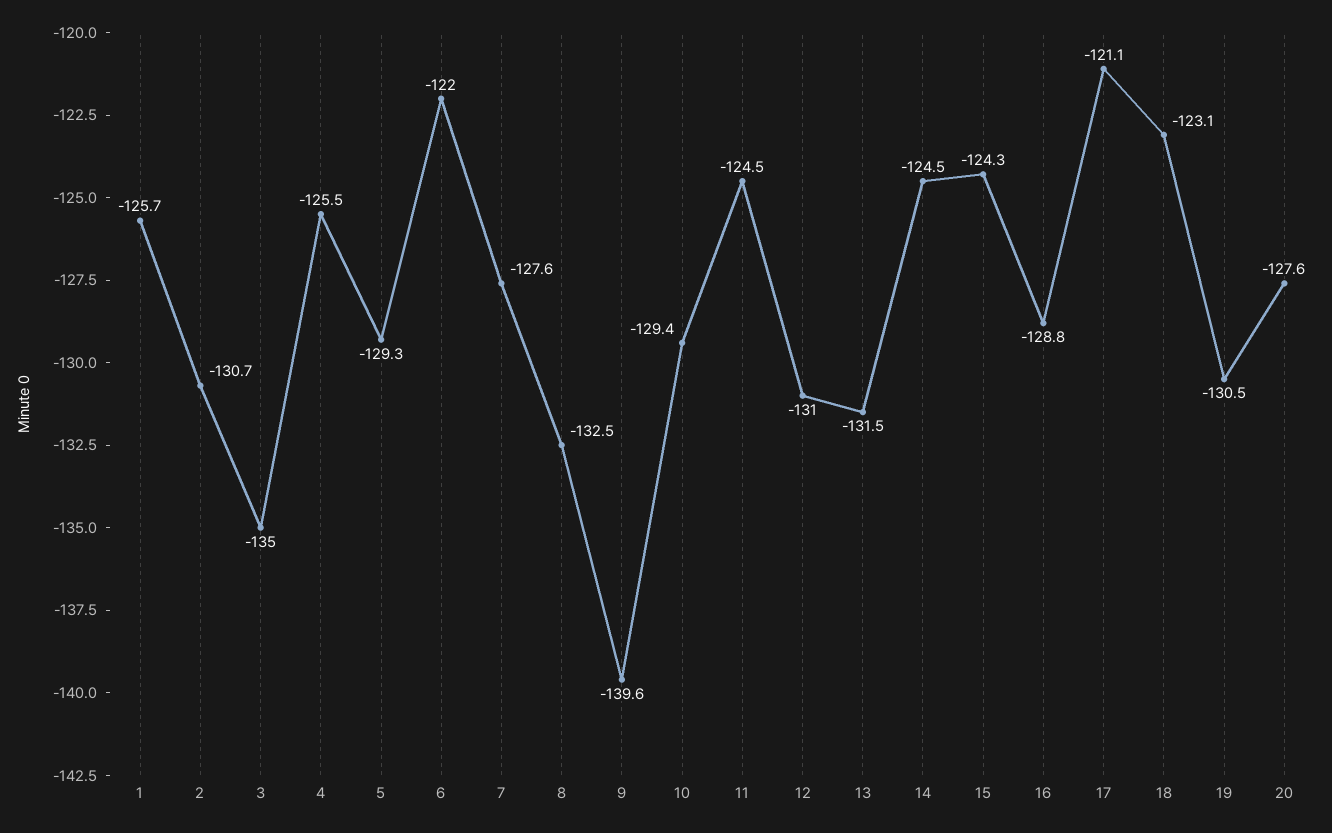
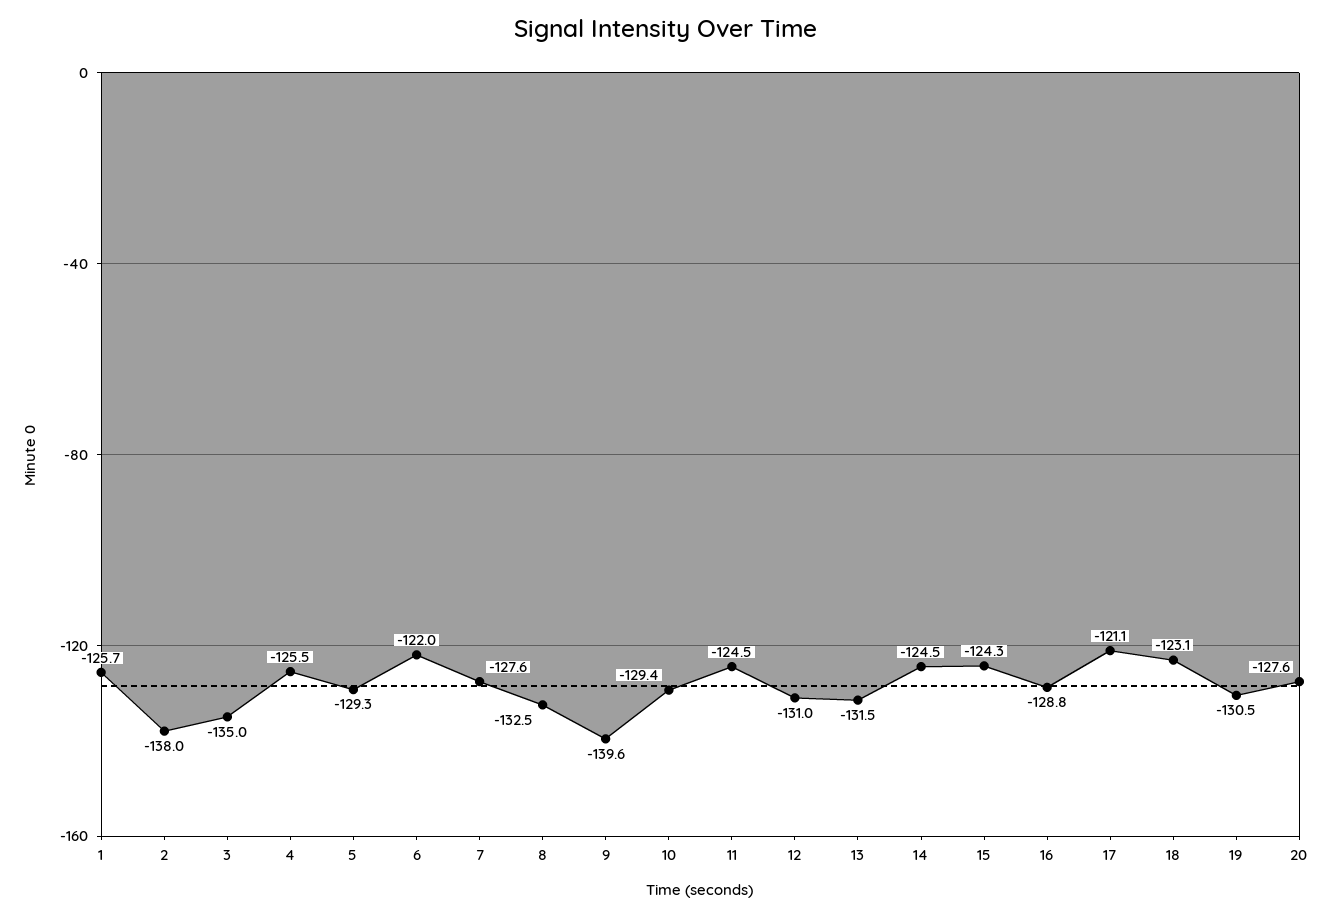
  {
    "1": -125.7,
-   "2": -130.7,
+   "2": -138,
    "3": -135,
    "4": -125.5,
    "5": -129.3,
    "6": -122,
    "7": -127.6,
    "8": -132.5,
    "9": -139.6,
    "10": -129.4,
    "11": -124.5,
    "12": -131,
    "13": -131.5,
    "14": -124.5,
    "15": -124.3,
    "16": -128.8,
    "17": -121.1,
    "18": -123.1,
    "19": -130.5,
    "20": -127.6
  }

